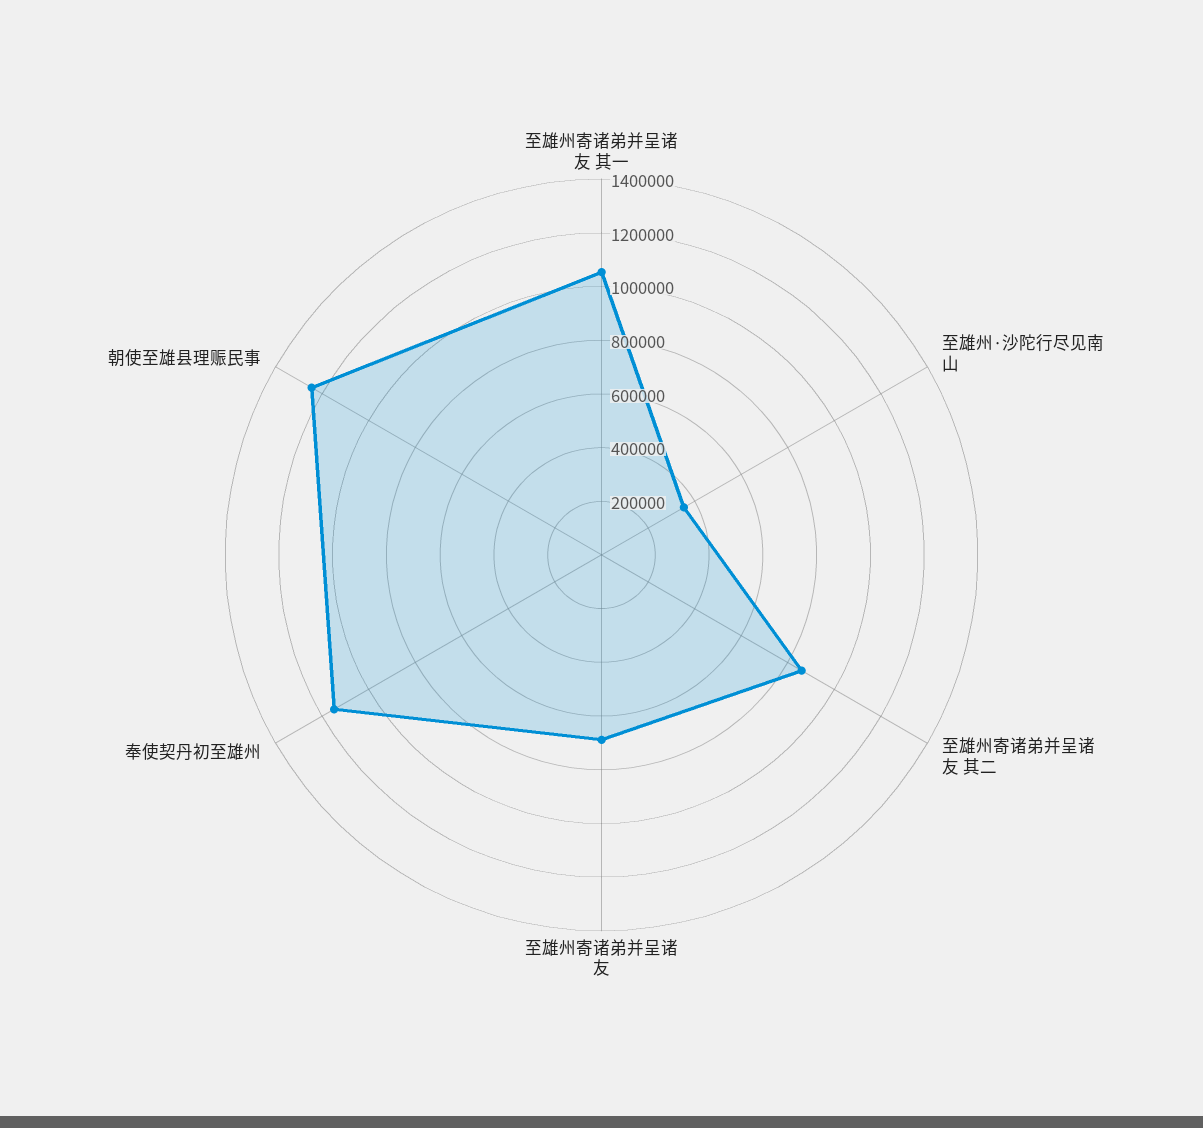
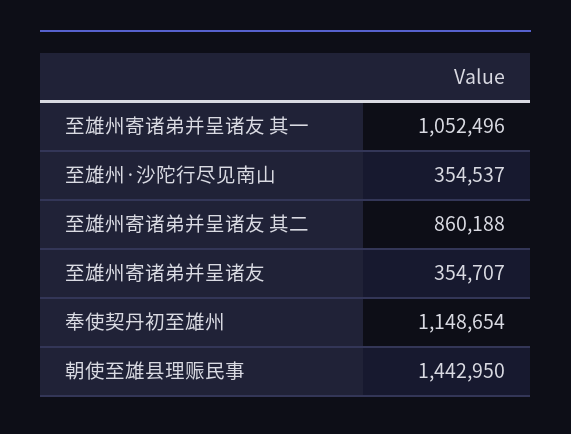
  {
    "至雄州寄诸弟并呈诸友 其一": 1052496,
    "至雄州·沙陀行尽见南山": 354537,
    "至雄州寄诸弟并呈诸友 其二": 860188,
-   "至雄州寄诸弟并呈诸友": 700000,
+   "至雄州寄诸弟并呈诸友": 354707,
    "奉使契丹初至雄州": 1148654,
-   "朝使至雄县理赈民事": 1250000
+   "朝使至雄县理赈民事": 1442950
  }

